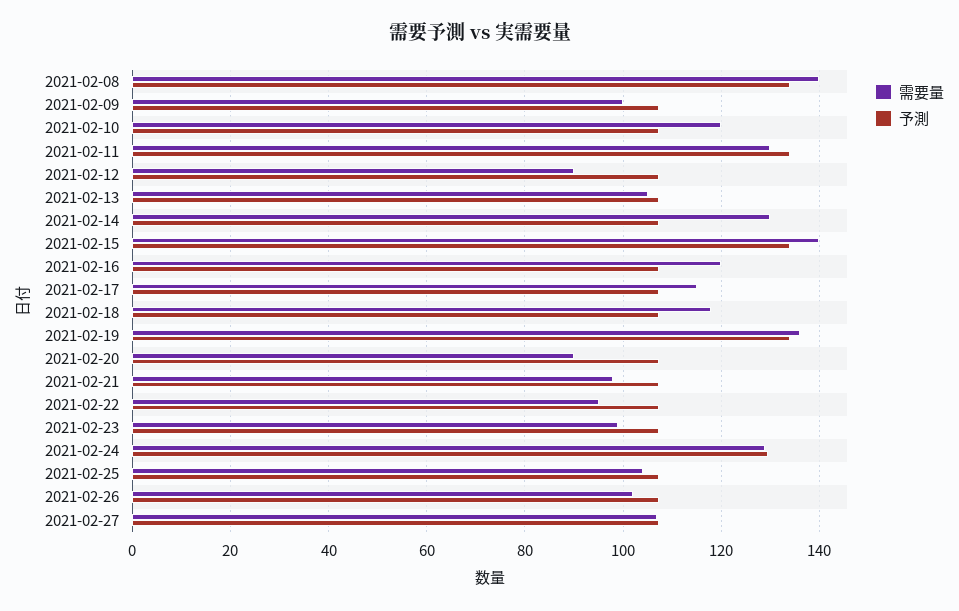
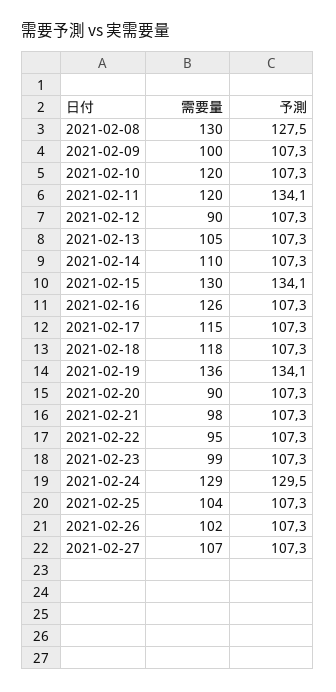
  {
    "需要量": {
-     "2021-02-08": 140,
+     "2021-02-08": 130,
      "2021-02-09": 100,
      "2021-02-10": 120,
-     "2021-02-11": 130,
+     "2021-02-11": 120,
      "2021-02-12": 90,
      "2021-02-13": 105,
-     "2021-02-14": 130,
+     "2021-02-14": 110,
-     "2021-02-15": 140,
+     "2021-02-15": 130,
-     "2021-02-16": 120,
+     "2021-02-16": 126,
      "2021-02-17": 115,
      "2021-02-18": 118,
      "2021-02-19": 136,
      "2021-02-20": 90,
      "2021-02-21": 98,
      "2021-02-22": 95,
      "2021-02-23": 99,
      "2021-02-24": 129,
      "2021-02-25": 104,
      "2021-02-26": 102,
      "2021-02-27": 107
    },
    "予測": {
-     "2021-02-08": 134,
+     "2021-02-08": 127.5,
      "2021-02-09": 107.3,
      "2021-02-10": 107.3,
      "2021-02-11": 134.1,
      "2021-02-12": 107.3,
      "2021-02-13": 107.3,
      "2021-02-14": 107.3,
      "2021-02-15": 134.1,
      "2021-02-16": 107.3,
      "2021-02-17": 107.3,
      "2021-02-18": 107.3,
      "2021-02-19": 134.1,
      "2021-02-20": 107.3,
      "2021-02-21": 107.3,
      "2021-02-22": 107.3,
      "2021-02-23": 107.3,
      "2021-02-24": 129.5,
      "2021-02-25": 107.3,
      "2021-02-26": 107.3,
      "2021-02-27": 107.3
    }
  }

